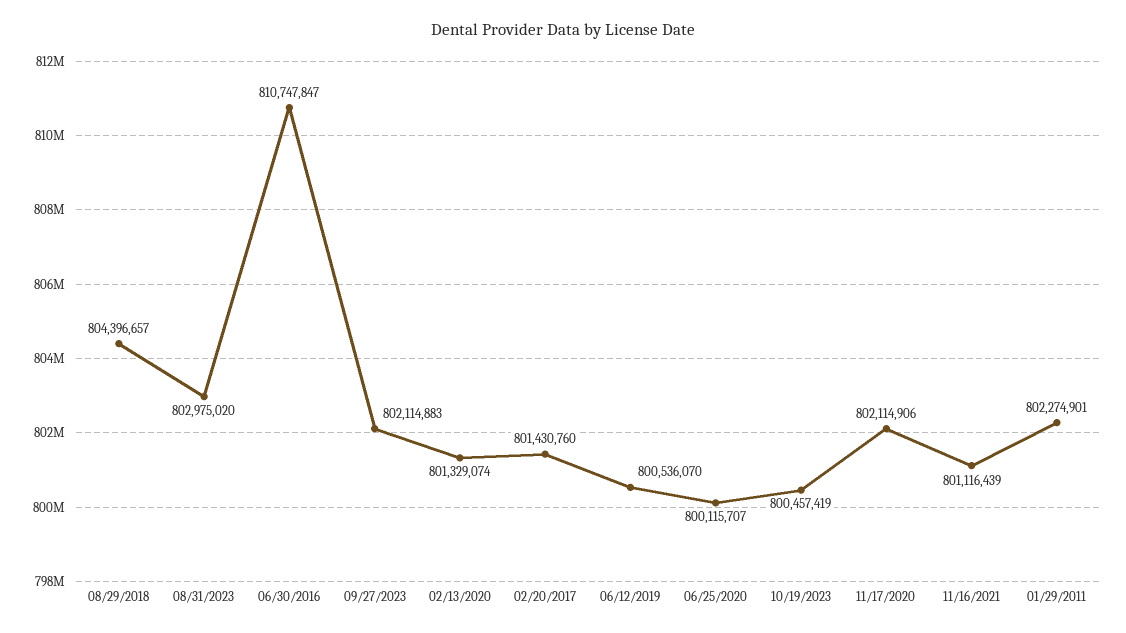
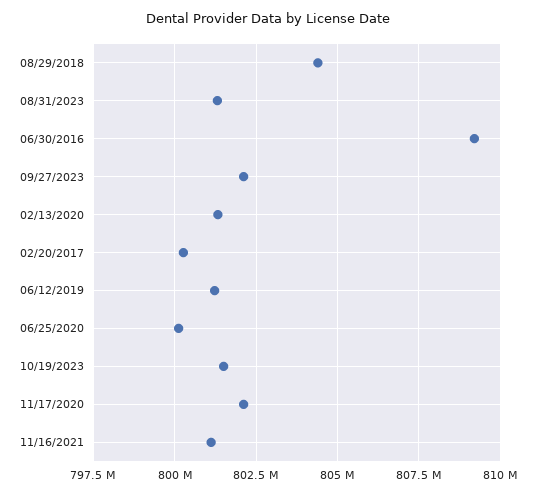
  {
    "08/29/2018": 804396657,
-   "08/31/2023": 802975020,
+   "08/31/2023": 801250000,
-   "06/30/2016": 810747847,
+   "06/30/2016": 809250000,
    "09/27/2023": 802114883,
    "02/13/2020": 801329074,
-   "02/20/2017": 801430760,
+   "02/20/2017": 800250000,
-   "06/12/2019": 800536070,
+   "06/12/2019": 801250000,
    "06/25/2020": 800115707,
-   "10/19/2023": 800457419,
+   "10/19/2023": 801500000,
    "11/17/2020": 802114906,
-   "11/16/2021": 801116439,
+   "11/16/2021": 801116439
-   "01/29/2011": 802274901
  }

